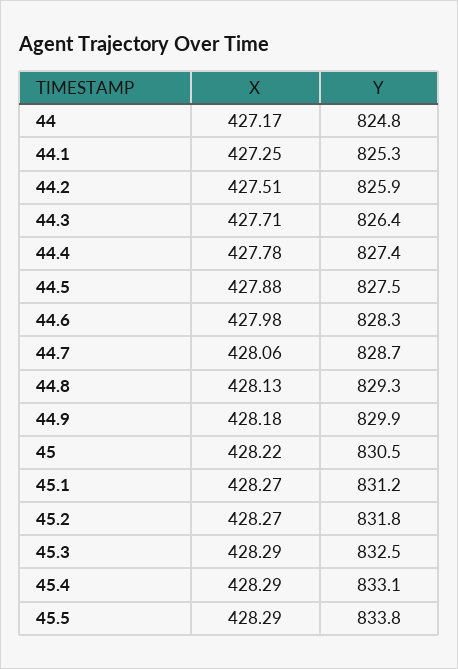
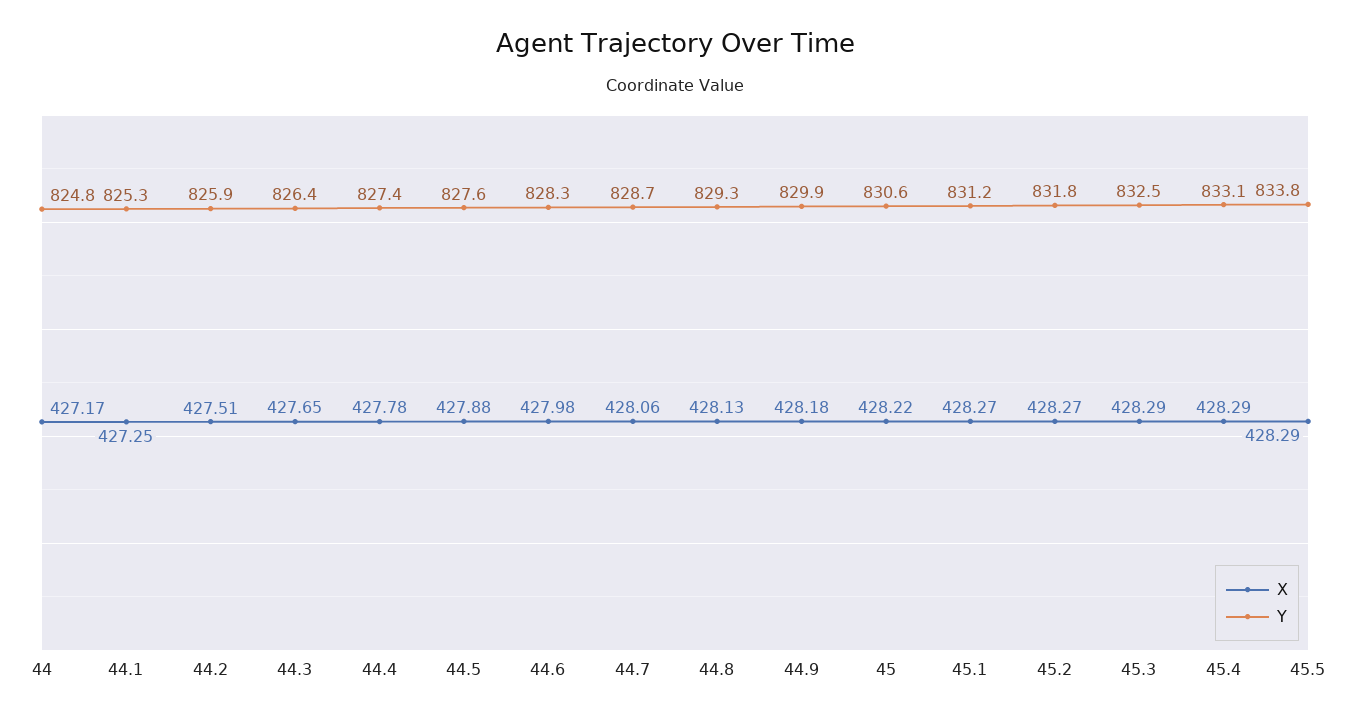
  {
    "X": {
      "44": 427.17,
      "44.1": 427.25,
      "44.2": 427.51,
-     "44.3": 427.71,
+     "44.3": 427.65,
      "44.4": 427.78,
      "44.5": 427.88,
      "44.6": 427.98,
      "44.7": 428.06,
      "44.8": 428.13,
      "44.9": 428.18,
      "45": 428.22,
      "45.1": 428.27,
      "45.2": 428.27,
      "45.3": 428.29,
      "45.4": 428.29,
      "45.5": 428.29
    },
    "Y": {
      "44": 824.8,
      "44.1": 825.3,
      "44.2": 825.9,
      "44.3": 826.4,
      "44.4": 827.4,
-     "44.5": 827.5,
+     "44.5": 827.6,
      "44.6": 828.3,
      "44.7": 828.7,
      "44.8": 829.3,
      "44.9": 829.9,
-     "45": 830.5,
+     "45": 830.6,
      "45.1": 831.2,
      "45.2": 831.8,
      "45.3": 832.5,
      "45.4": 833.1,
      "45.5": 833.8
    }
  }

